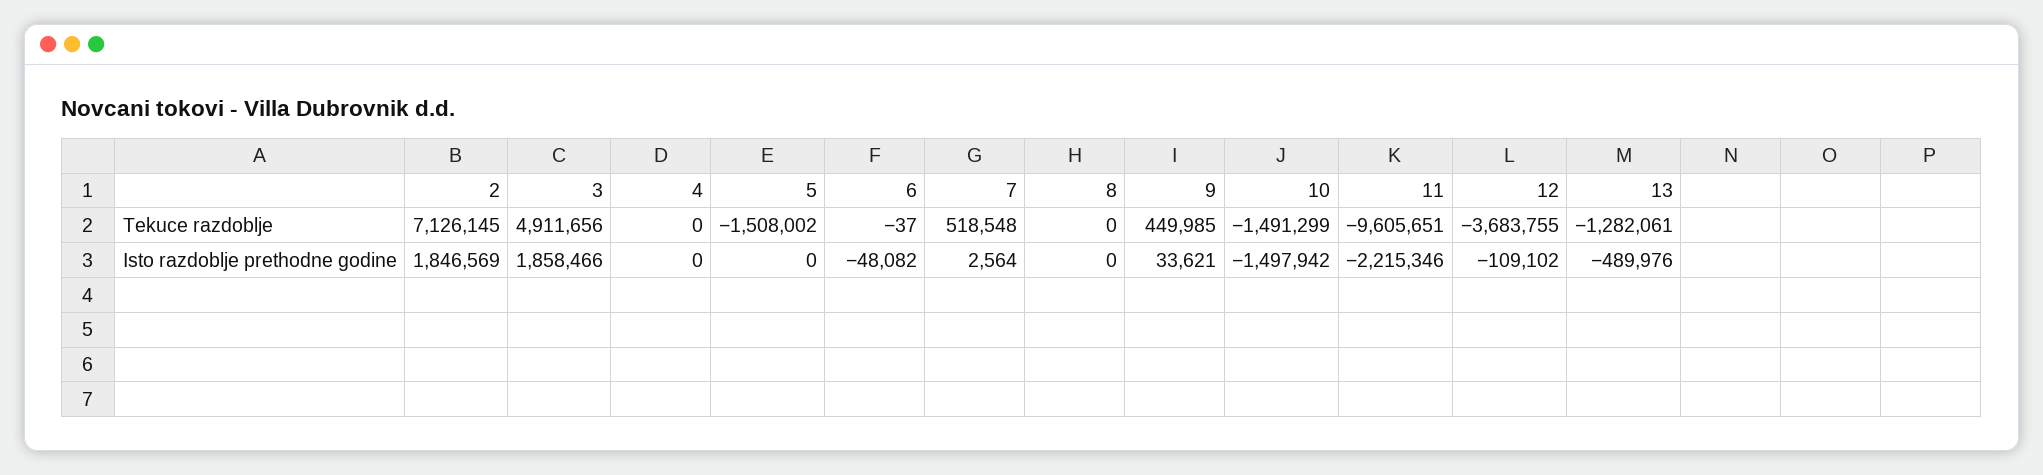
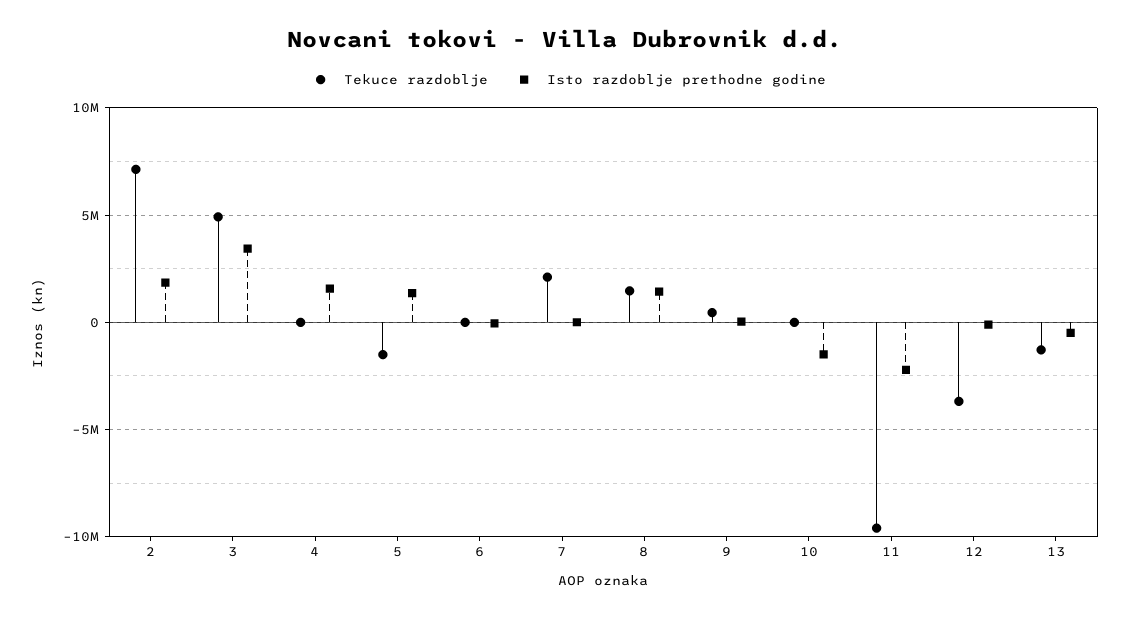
  {
    "Tekuce razdoblje": {
      "2": 7126145,
      "3": 4911656,
      "4": 0,
      "5": -1508002,
      "6": -37,
-     "7": 518548,
+     "7": 2000000,
-     "8": 0,
+     "8": 1500000,
      "9": 449985,
-     "10": -1491299,
+     "10": 0,
      "11": -9605651,
      "12": -3683755,
      "13": -1282061
    },
    "Isto razdoblje prethodne godine": {
      "2": 1846569,
-     "3": 1858466,
+     "3": 3500000,
-     "4": 0,
+     "4": 1500000,
-     "5": 0,
+     "5": 1500000,
      "6": -48082,
      "7": 2564,
-     "8": 0,
+     "8": 1500000,
      "9": 33621,
      "10": -1497942,
      "11": -2215346,
      "12": -109102,
      "13": -489976
    }
  }

